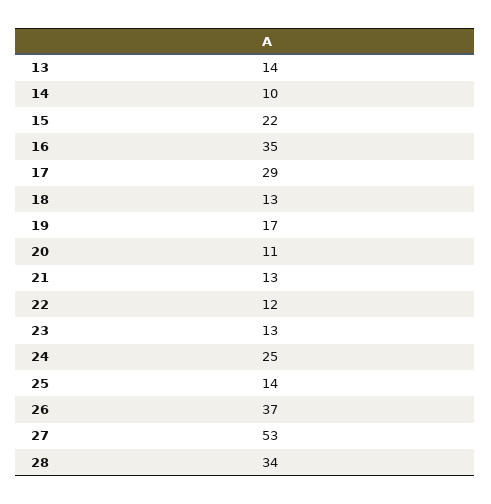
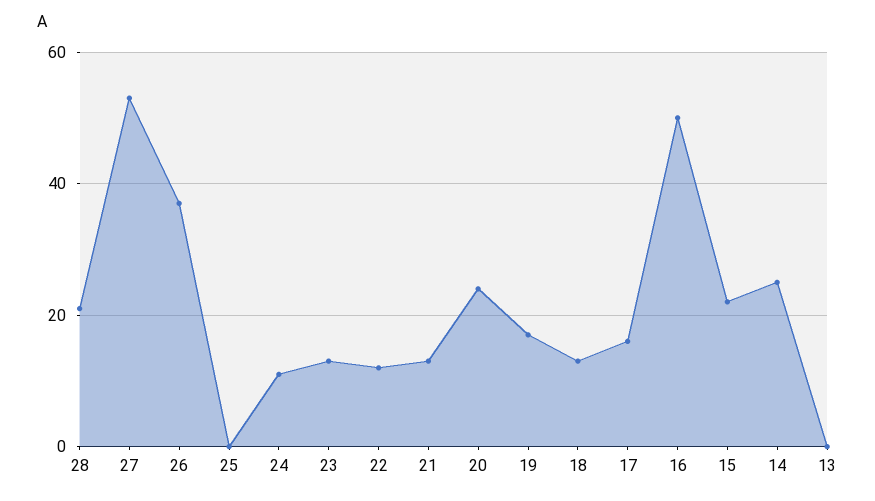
  {
-   "13": 14,
+   "13": 0,
-   "14": 10,
+   "14": 25,
    "15": 22,
-   "16": 35,
+   "16": 50,
-   "17": 29,
+   "17": 15,
    "18": 13,
    "19": 17,
-   "20": 11,
+   "20": 25,
    "21": 13,
    "22": 12,
    "23": 13,
-   "24": 25,
+   "24": 10,
-   "25": 14,
+   "25": 0,
    "26": 37,
    "27": 53,
-   "28": 34
+   "28": 20
  }

